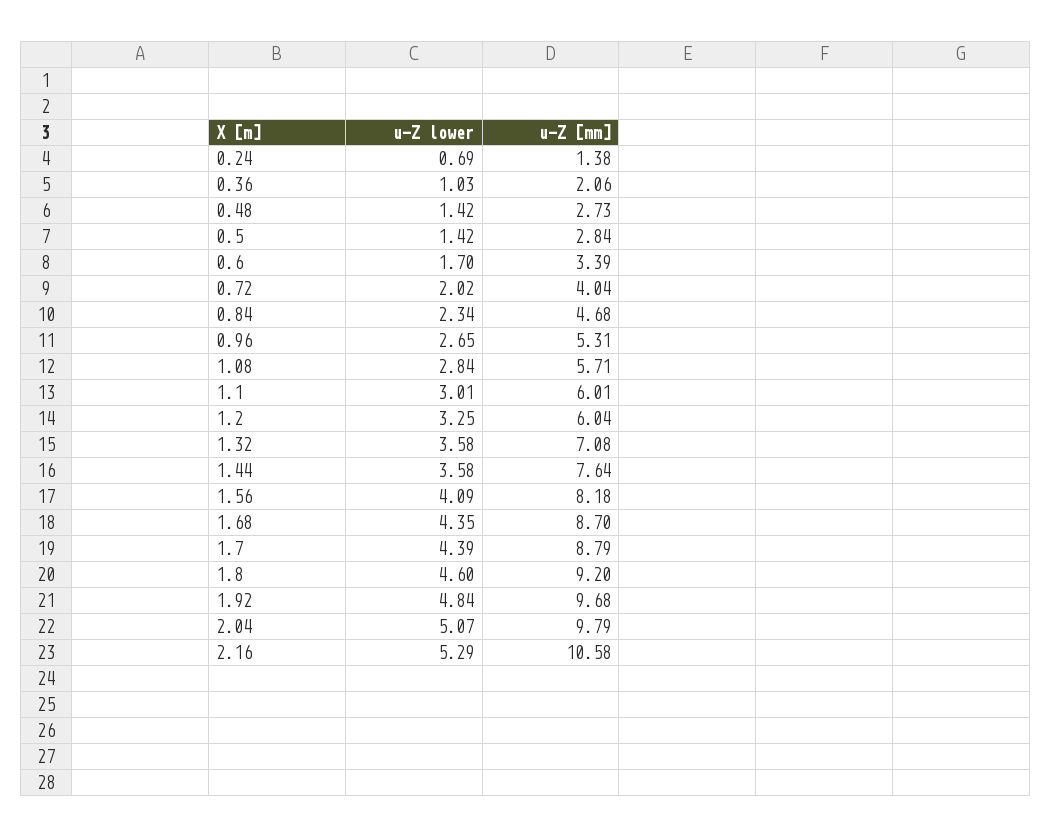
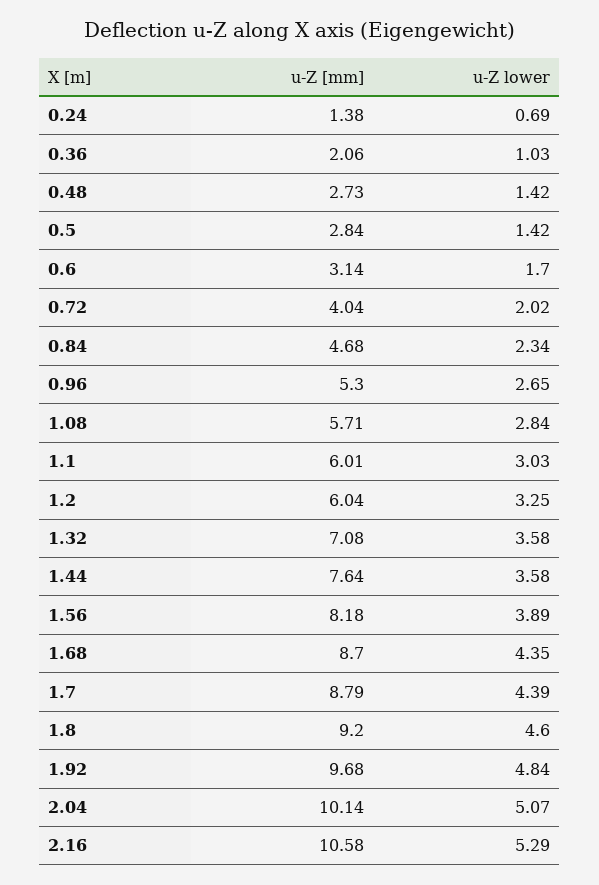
  {
    "u-Z lower": {
      "0.24": 0.69,
      "0.36": 1.03,
      "0.48": 1.42,
      "0.5": 1.42,
      "0.6": 1.7,
      "0.72": 2.02,
      "0.84": 2.34,
      "0.96": 2.65,
      "1.08": 2.84,
-     "1.1": 3.01,
+     "1.1": 3.03,
      "1.2": 3.25,
      "1.32": 3.58,
      "1.44": 3.58,
-     "1.56": 4.09,
+     "1.56": 3.89,
      "1.68": 4.35,
      "1.7": 4.39,
      "1.8": 4.6,
      "1.92": 4.84,
      "2.04": 5.07,
      "2.16": 5.29
    },
    "u-Z [mm]": {
      "0.24": 1.38,
      "0.36": 2.06,
      "0.48": 2.73,
      "0.5": 2.84,
-     "0.6": 3.39,
+     "0.6": 3.14,
      "0.72": 4.04,
      "0.84": 4.68,
-     "0.96": 5.31,
+     "0.96": 5.3,
      "1.08": 5.71,
      "1.1": 6.01,
      "1.2": 6.04,
      "1.32": 7.08,
      "1.44": 7.64,
      "1.56": 8.18,
      "1.68": 8.7,
      "1.7": 8.79,
      "1.8": 9.2,
      "1.92": 9.68,
-     "2.04": 9.79,
+     "2.04": 10.14,
      "2.16": 10.58
    }
  }

